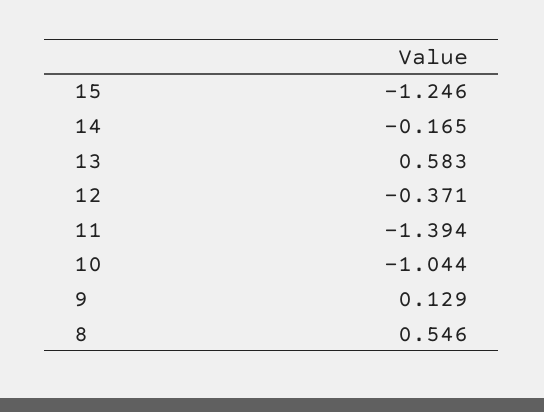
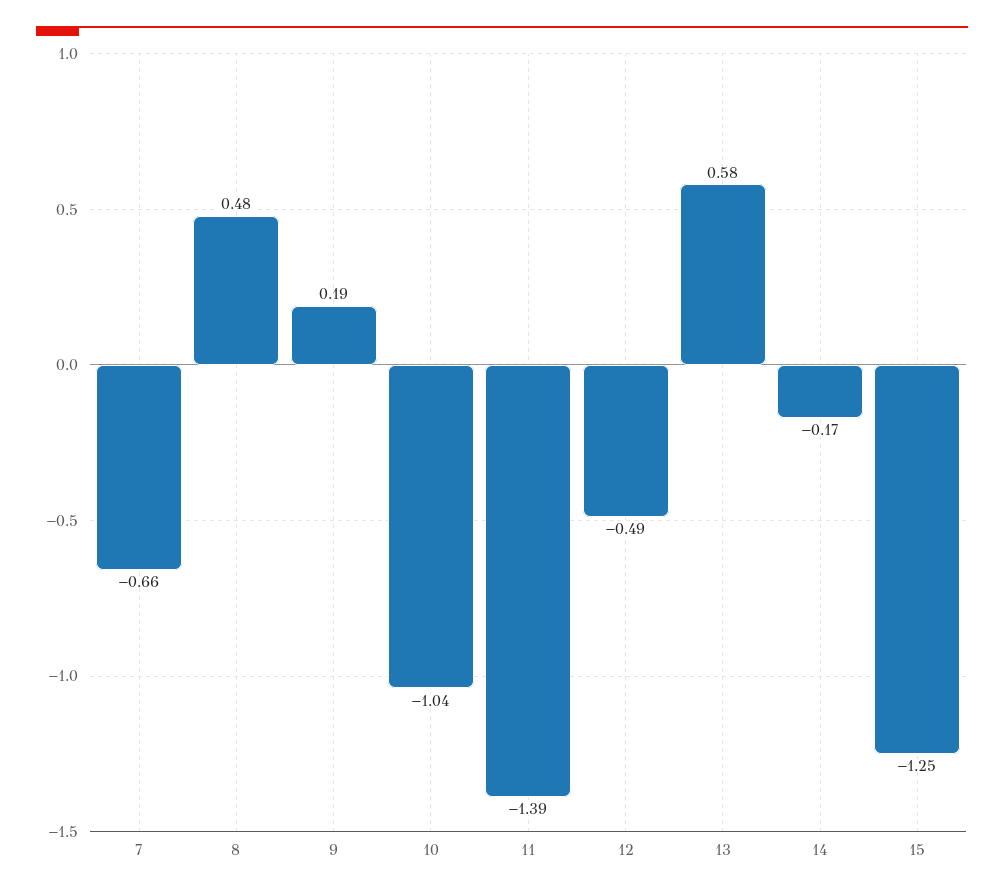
  {
    "15": -1.246,
    "14": -0.165,
    "13": 0.583,
-   "12": -0.371,
+   "12": -0.49,
    "11": -1.394,
    "10": -1.044,
-   "9": 0.129,
+   "9": 0.19,
-   "8": 0.546
+   "8": 0.48,
+   "7": -0.66
  }

